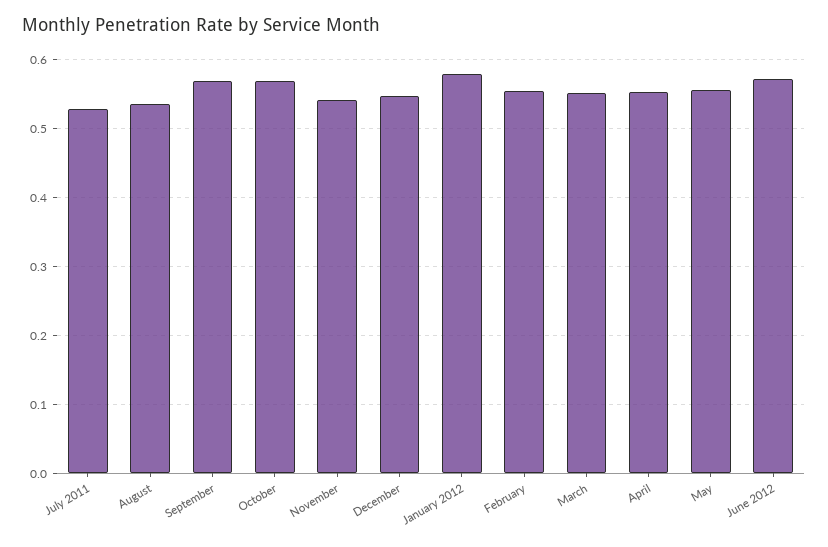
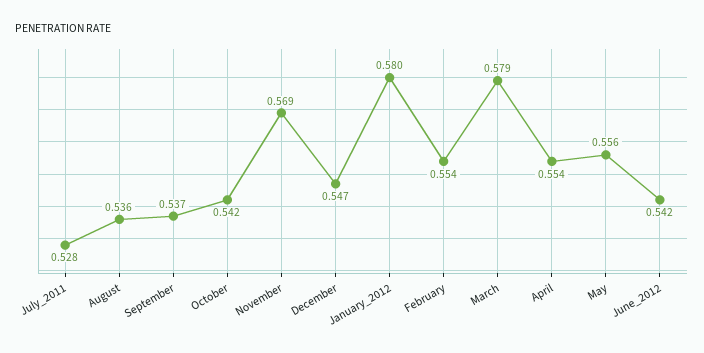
  {
    "July 2011": 0.528,
    "August": 0.536,
-   "September": 0.57,
+   "September": 0.537,
-   "October": 0.57,
+   "October": 0.542,
-   "November": 0.54,
+   "November": 0.569,
    "December": 0.547,
    "January 2012": 0.58,
    "February": 0.554,
-   "March": 0.55,
+   "March": 0.579,
    "April": 0.554,
    "May": 0.556,
-   "June 2012": 0.57
+   "June 2012": 0.542
  }

